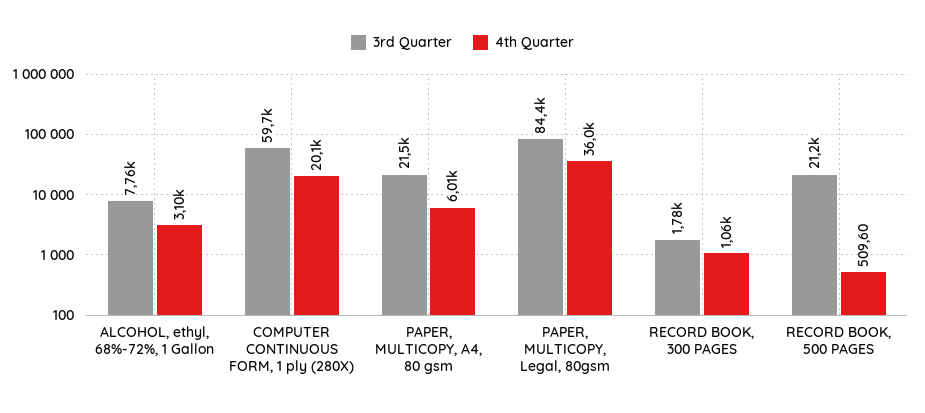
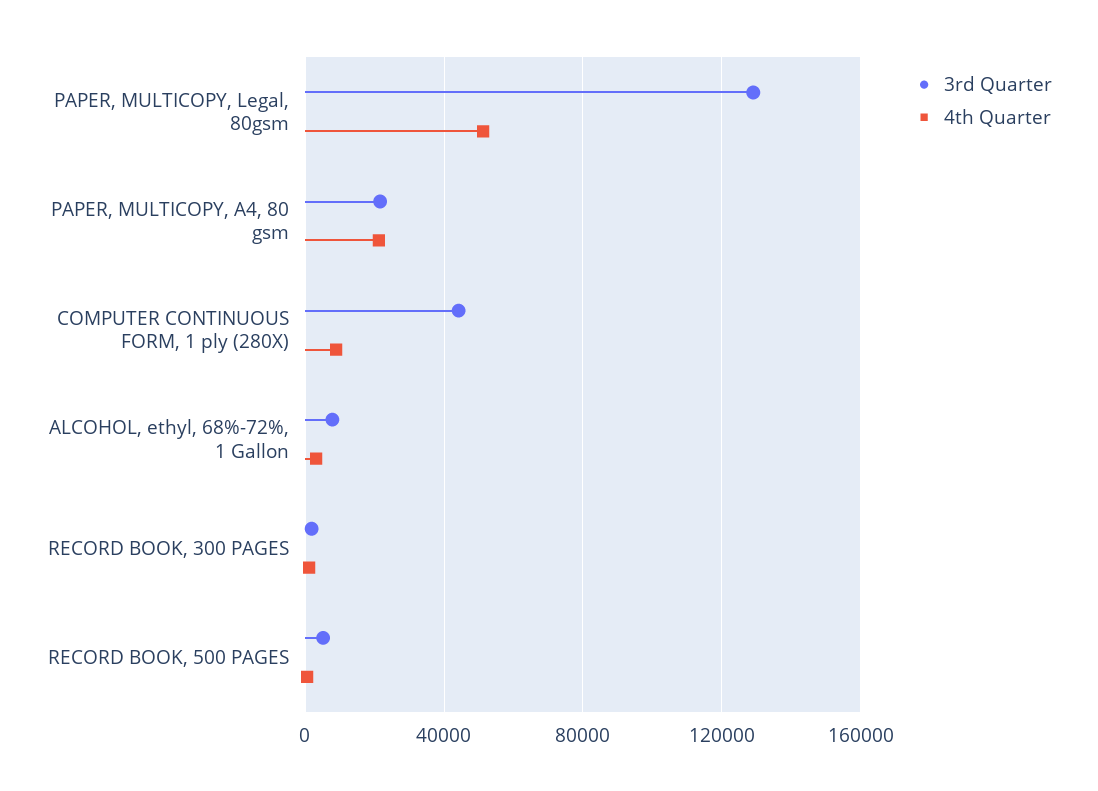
  {
    "3rd Quarter": {
      "ALCOHOL, ethyl, 68%-72%, 1 Gallon": 7760,
-     "COMPUTER CONTINUOUS FORM, 1 ply (280X)": 59700,
+     "COMPUTER CONTINUOUS FORM, 1 ply (280X)": 45000,
      "PAPER, MULTICOPY, A4, 80 gsm": 21500,
-     "PAPER, MULTICOPY, Legal, 80gsm": 84400,
+     "PAPER, MULTICOPY, Legal, 80gsm": 130000,
      "RECORD BOOK, 300 PAGES": 1780,
-     "RECORD BOOK, 500 PAGES": 21200
+     "RECORD BOOK, 500 PAGES": 5000
    },
    "4th Quarter": {
      "ALCOHOL, ethyl, 68%-72%, 1 Gallon": 3100,
-     "COMPUTER CONTINUOUS FORM, 1 ply (280X)": 20100,
+     "COMPUTER CONTINUOUS FORM, 1 ply (280X)": 10000,
-     "PAPER, MULTICOPY, A4, 80 gsm": 6010,
+     "PAPER, MULTICOPY, A4, 80 gsm": 20000,
-     "PAPER, MULTICOPY, Legal, 80gsm": 36000,
+     "PAPER, MULTICOPY, Legal, 80gsm": 50000,
      "RECORD BOOK, 300 PAGES": 1060,
      "RECORD BOOK, 500 PAGES": 509.6
    }
  }

